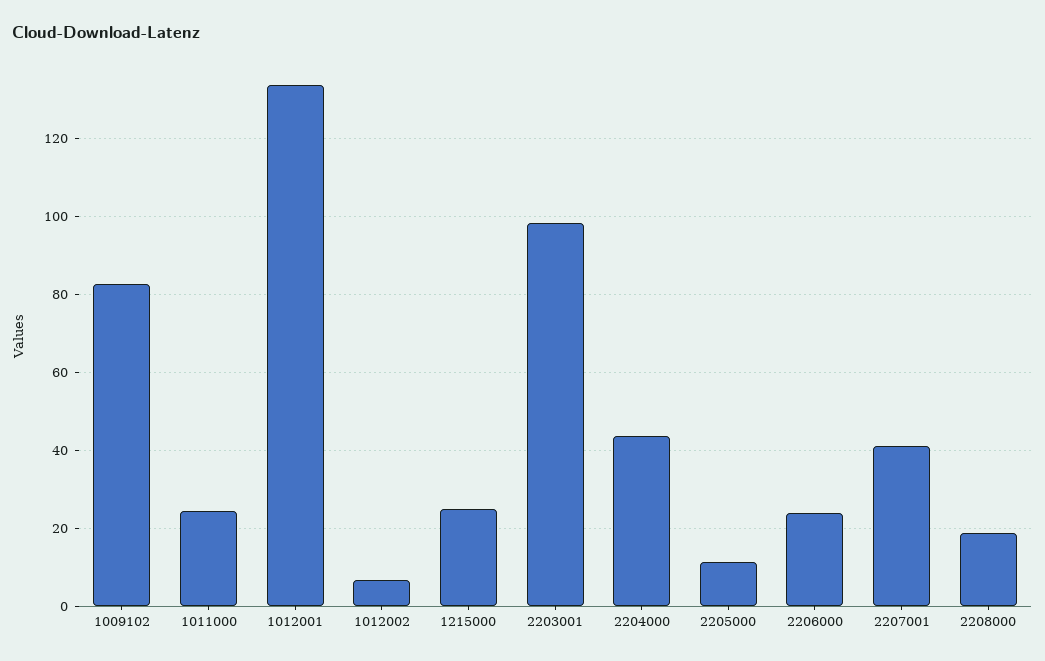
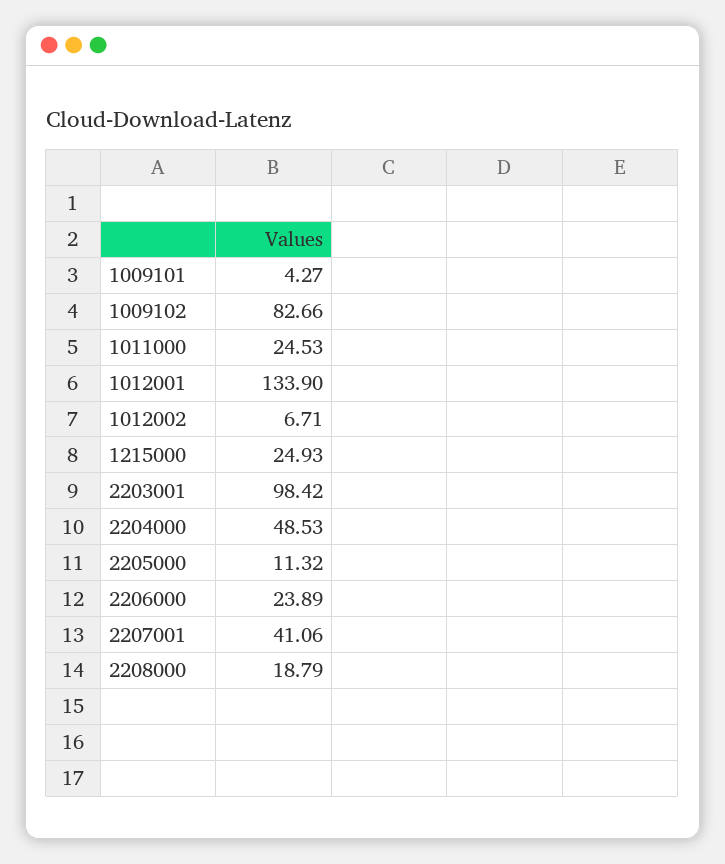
  {
    "1009102": 82.66,
    "1011000": 24.53,
    "1012001": 133.9,
    "1012002": 6.71,
    "1215000": 24.93,
    "2203001": 98.42,
-   "2204000": 44,
+   "2204000": 48.53,
    "2205000": 11.32,
    "2206000": 23.89,
    "2207001": 41.06,
-   "2208000": 18.79
+   "2208000": 18.79,
+   "1009101": 4.27
  }

